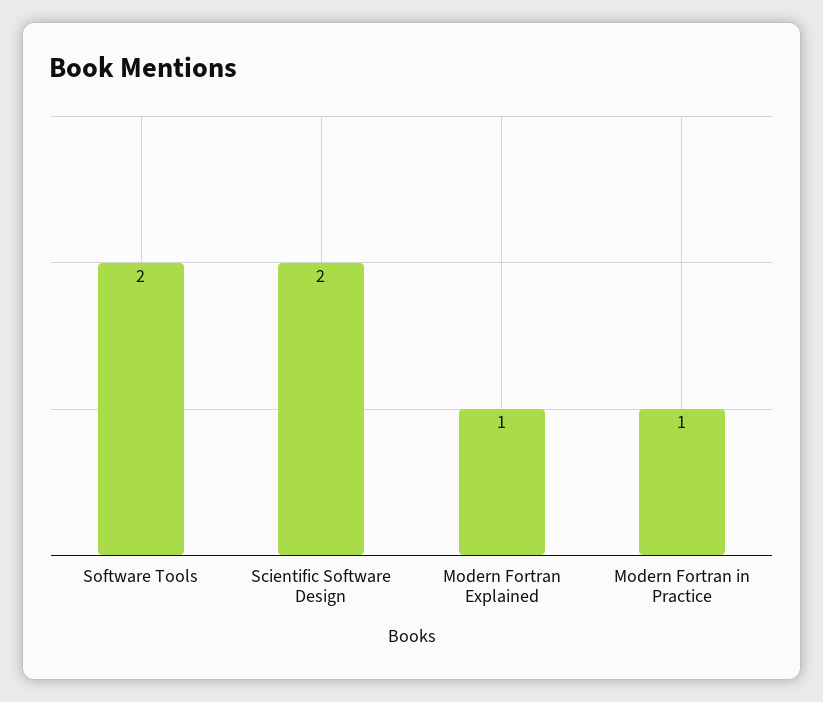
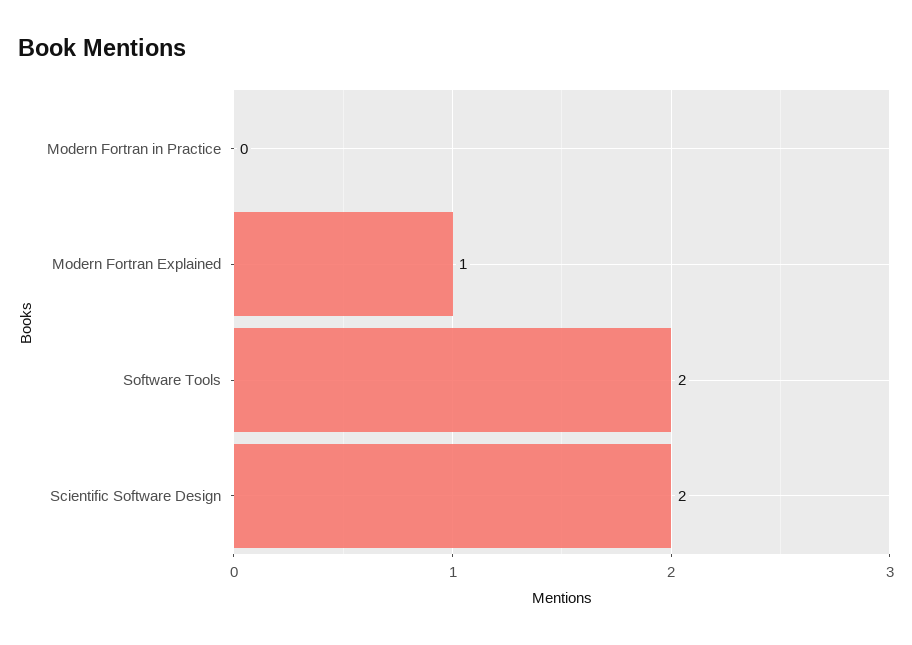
  {
    "Software Tools": 2,
    "Scientific Software Design": 2,
    "Modern Fortran Explained": 1,
-   "Modern Fortran in Practice": 1
+   "Modern Fortran in Practice": 0
  }

